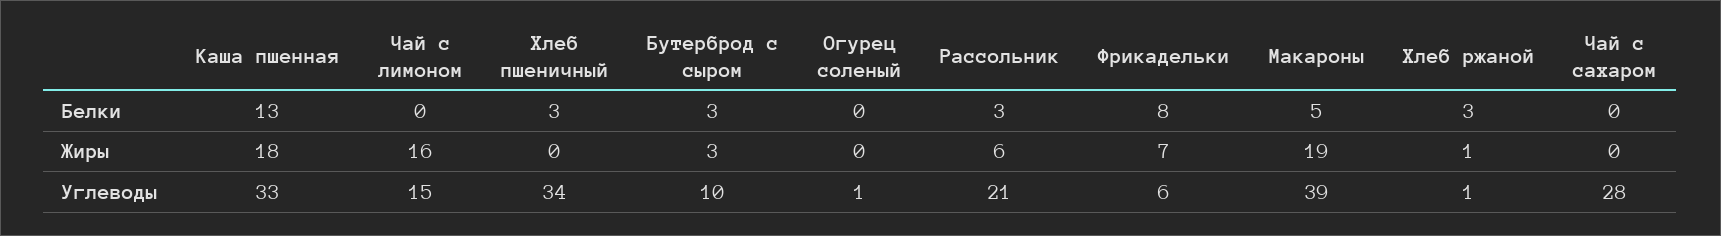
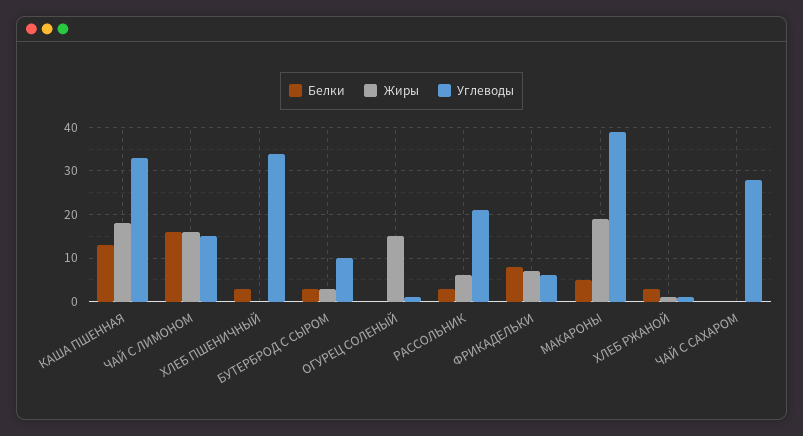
  {
    "Белки": {
      "Каша пшенная": 13,
-     "Чай с лимоном": 0,
+     "Чай с лимоном": 15,
      "Хлеб пшеничный": 3,
      "Бутерброд с сыром": 3,
      "Огурец соленый": 0,
      "Рассольник": 3,
      "Фрикадельки": 8,
      "Макароны": 5,
      "Хлеб ржаной": 3,
      "Чай с сахаром": 0
    },
    "Жиры": {
      "Каша пшенная": 18,
      "Чай с лимоном": 16,
      "Хлеб пшеничный": 0,
      "Бутерброд с сыром": 3,
-     "Огурец соленый": 0,
+     "Огурец соленый": 15,
      "Рассольник": 6,
      "Фрикадельки": 7,
      "Макароны": 19,
      "Хлеб ржаной": 1,
      "Чай с сахаром": 0
    },
    "Углеводы": {
      "Каша пшенная": 33,
      "Чай с лимоном": 15,
      "Хлеб пшеничный": 34,
      "Бутерброд с сыром": 10,
      "Огурец соленый": 1,
      "Рассольник": 21,
      "Фрикадельки": 6,
      "Макароны": 39,
      "Хлеб ржаной": 1,
      "Чай с сахаром": 28
    }
  }

